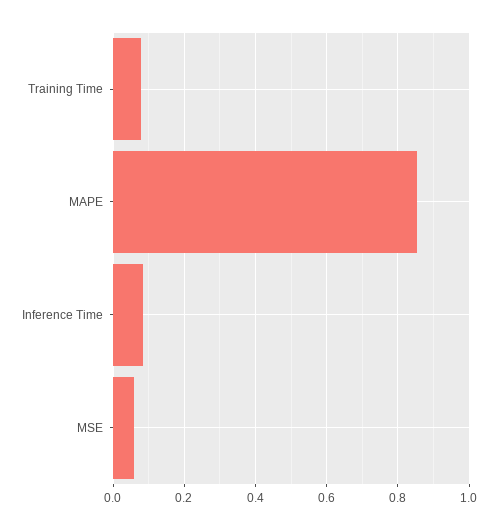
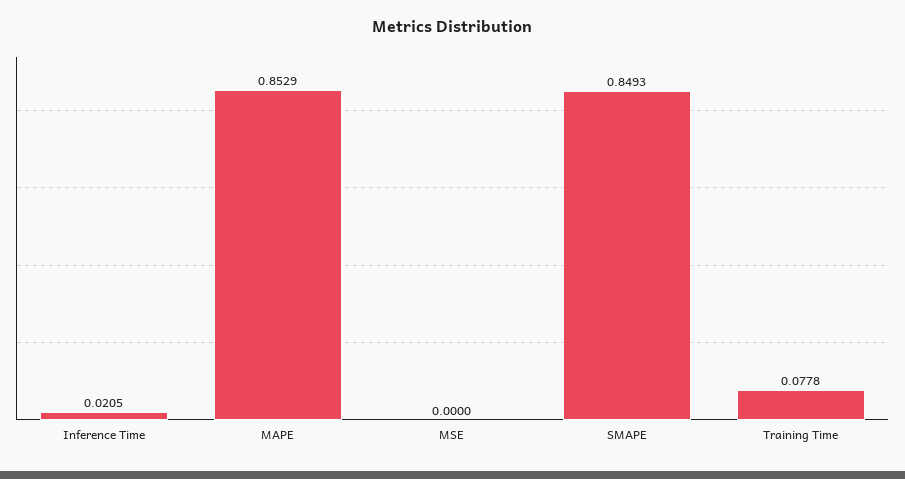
  {
    "Training Time": 0.0778,
    "MAPE": 0.8529,
-   "Inference Time": 0.08,
+   "Inference Time": 0.0205,
-   "MSE": 0.06
+   "MSE": 0,
+   "SMAPE": 0.8493
  }

